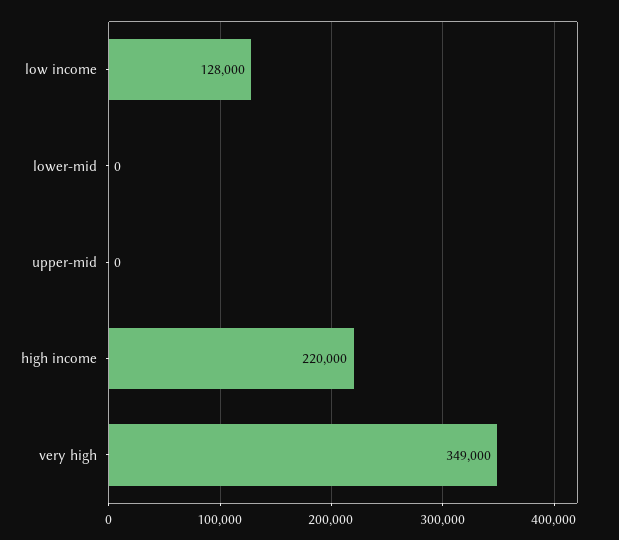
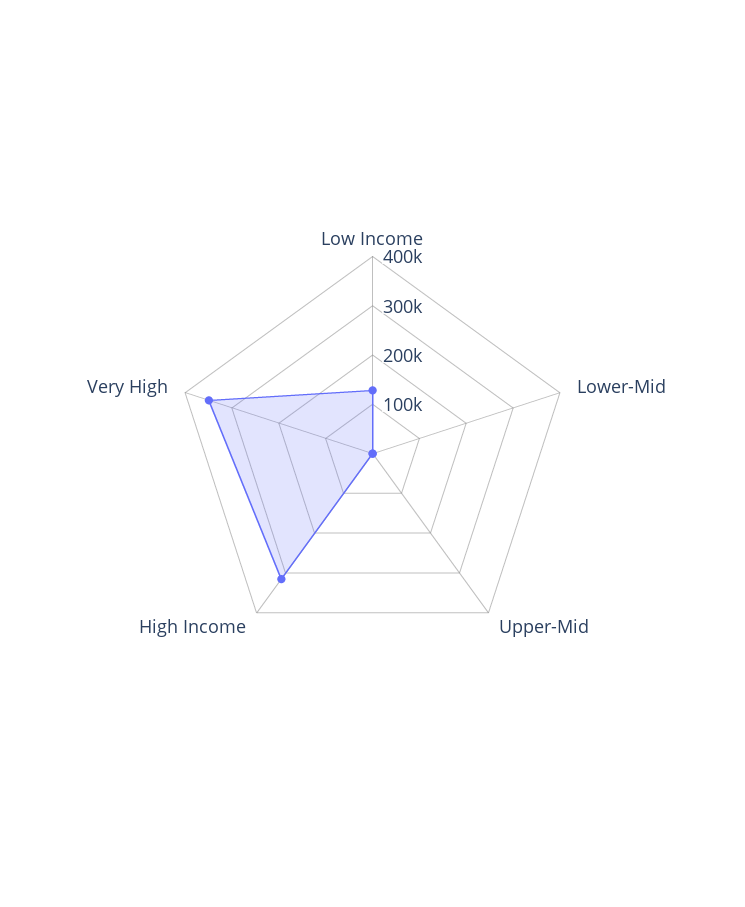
  {
    "low income": 128000,
    "lower-mid": 0,
    "upper-mid": 0,
-   "high income": 220000,
+   "high income": 320000,
    "very high": 349000
  }

